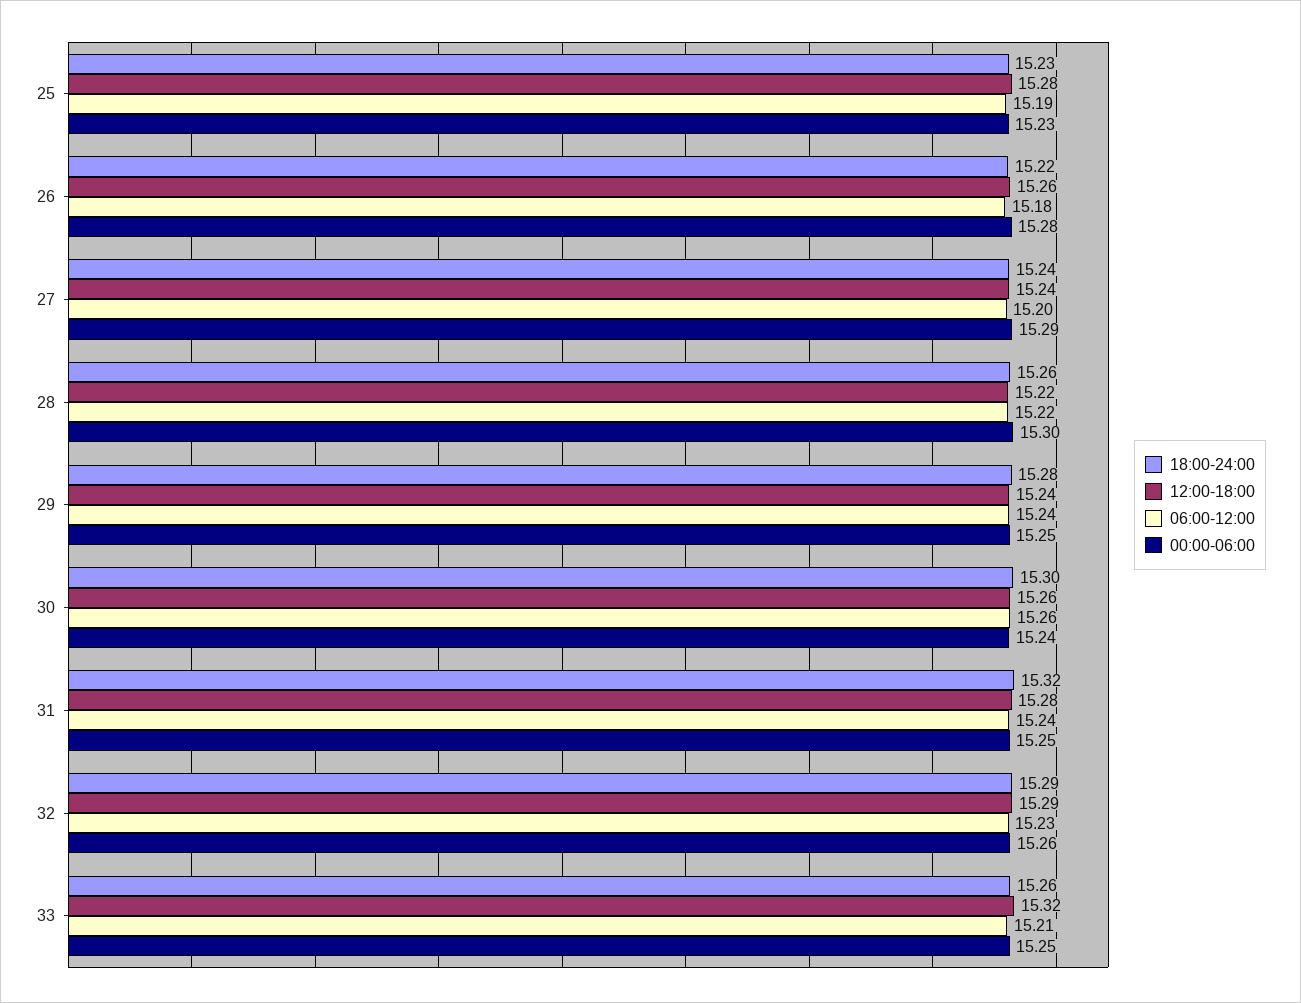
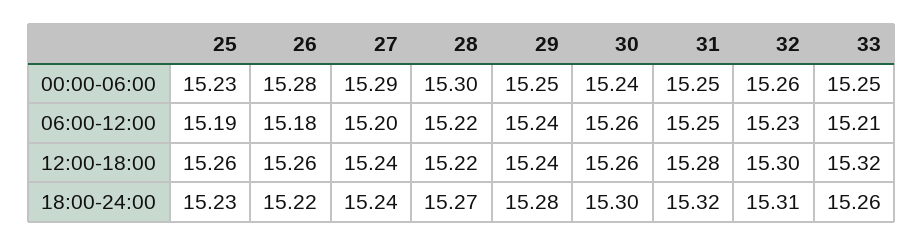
  {
    "18:00-24:00": {
      "25": 15.23,
      "26": 15.22,
      "27": 15.24,
-     "28": 15.26,
+     "28": 15.27,
      "29": 15.28,
      "30": 15.3,
      "31": 15.32,
-     "32": 15.29,
+     "32": 15.31,
      "33": 15.26
    },
    "12:00-18:00": {
-     "25": 15.28,
+     "25": 15.26,
      "26": 15.26,
      "27": 15.24,
      "28": 15.22,
      "29": 15.24,
      "30": 15.26,
      "31": 15.28,
-     "32": 15.29,
+     "32": 15.3,
      "33": 15.32
    },
    "06:00-12:00": {
      "25": 15.19,
      "26": 15.18,
      "27": 15.2,
      "28": 15.22,
      "29": 15.24,
      "30": 15.26,
-     "31": 15.24,
+     "31": 15.25,
      "32": 15.23,
      "33": 15.21
    },
    "00:00-06:00": {
      "25": 15.23,
      "26": 15.28,
      "27": 15.29,
      "28": 15.3,
      "29": 15.25,
      "30": 15.24,
      "31": 15.25,
      "32": 15.26,
      "33": 15.25
    }
  }

